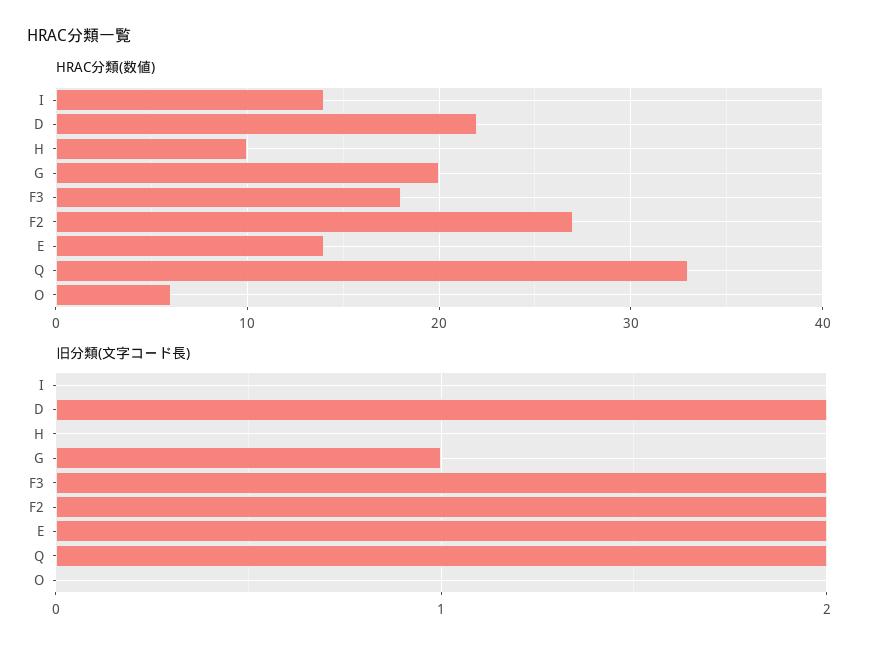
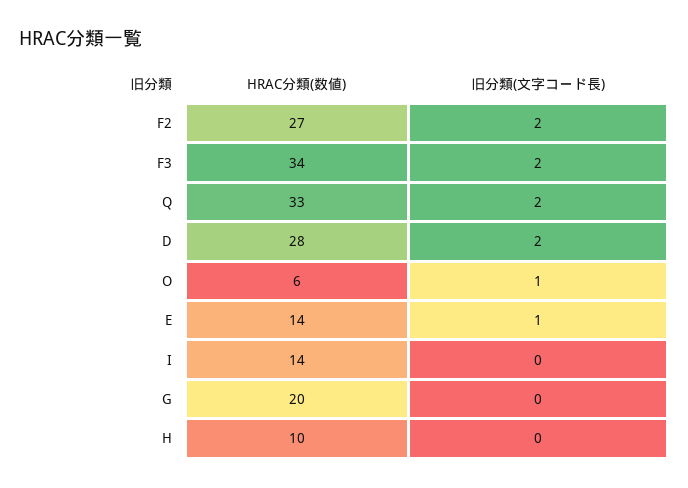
  {
    "HRAC分類(数値)": {
      "I": 14,
-     "D": 22,
+     "D": 28,
      "H": 10,
      "G": 20,
-     "F3": 18,
+     "F3": 34,
      "F2": 27,
      "E": 14,
      "Q": 33,
      "O": 6
    },
    "旧分類(文字コード長)": {
      "I": 0,
      "D": 2,
      "H": 0,
-     "G": 1,
+     "G": 0,
      "F3": 2,
      "F2": 2,
-     "E": 2,
+     "E": 1,
      "Q": 2,
-     "O": 0
+     "O": 1
    }
  }

